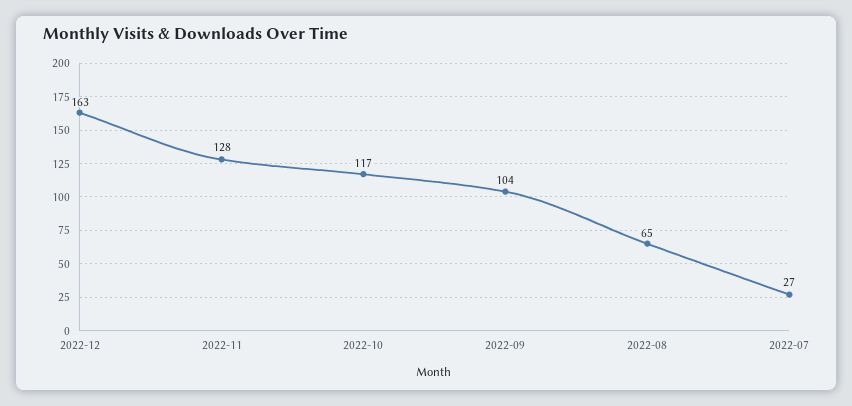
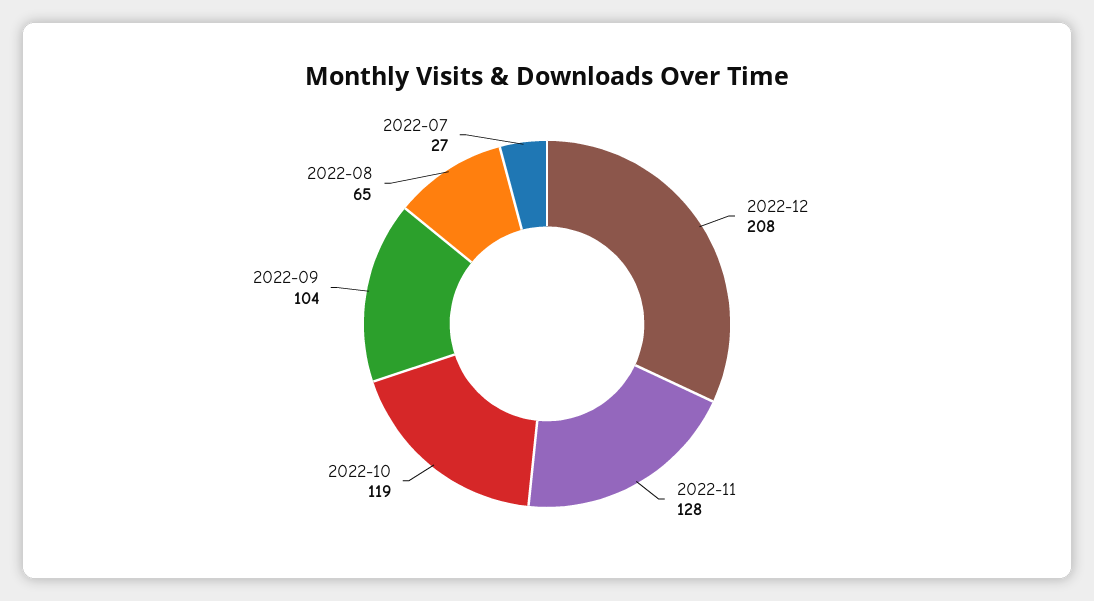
  {
-   "2022-12": 163,
+   "2022-12": 208,
    "2022-11": 128,
-   "2022-10": 117,
+   "2022-10": 119,
    "2022-09": 104,
    "2022-08": 65,
    "2022-07": 27
  }

